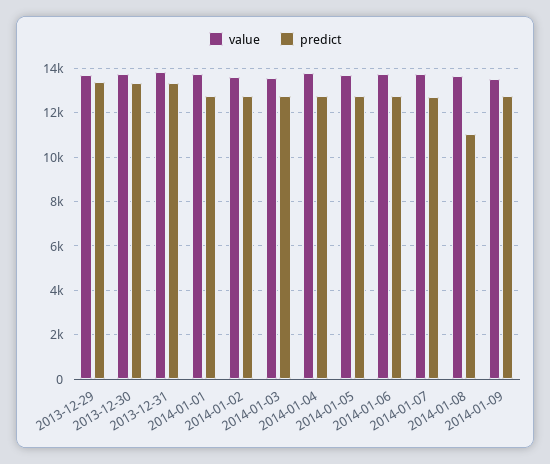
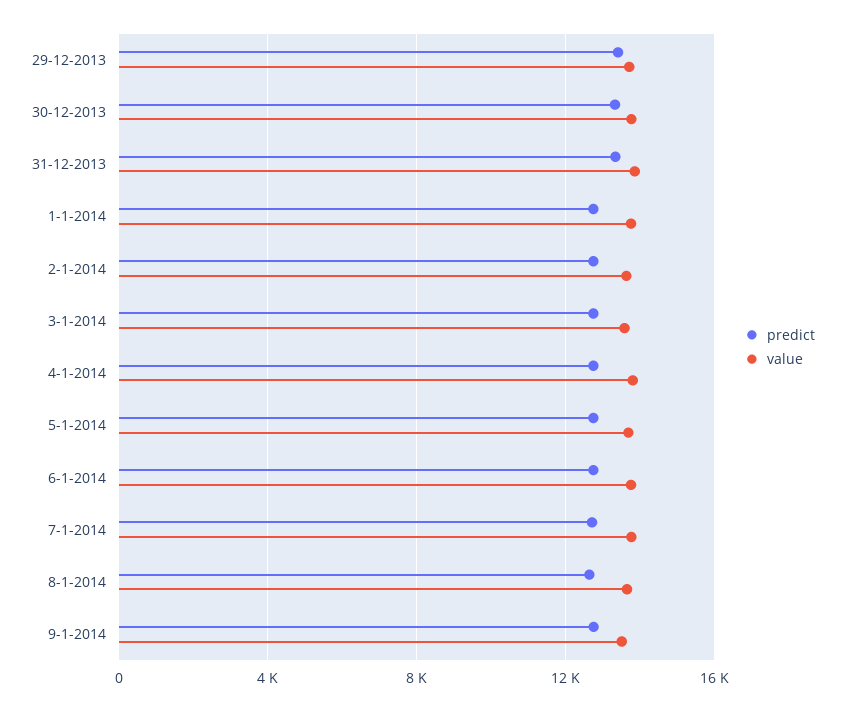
  {
    "value": {
      "2013-12-29": 13500,
      "2013-12-30": 14000,
      "2013-12-31": 14000,
      "2014-01-01": 14000,
      "2014-01-02": 13500,
      "2014-01-03": 13500,
      "2014-01-04": 14000,
      "2014-01-05": 13500,
      "2014-01-06": 14000,
      "2014-01-07": 14000,
      "2014-01-08": 13500,
      "2014-01-09": 13500
    },
    "predict": {
      "2013-12-29": 13500,
      "2013-12-30": 13500,
      "2013-12-31": 13500,
      "2014-01-01": 12500,
      "2014-01-02": 12500,
      "2014-01-03": 12500,
      "2014-01-04": 12500,
      "2014-01-05": 12500,
      "2014-01-06": 12500,
      "2014-01-07": 12500,
-     "2014-01-08": 11000,
+     "2014-01-08": 12500,
      "2014-01-09": 13000
    }
  }

